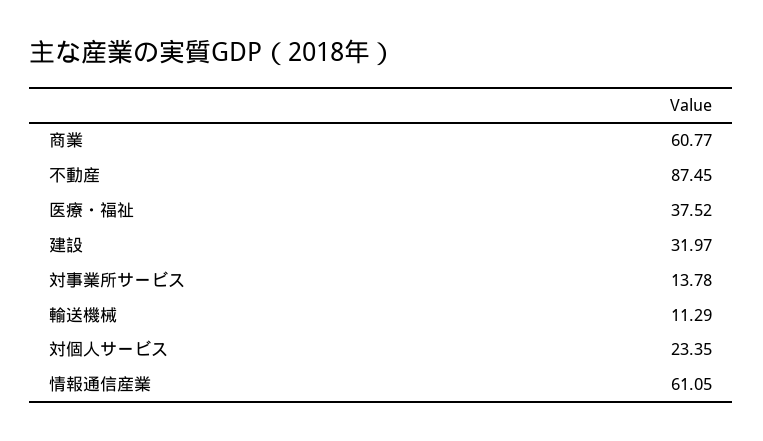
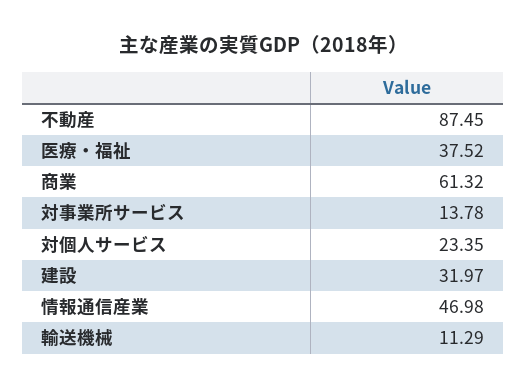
  {
-   "商業": 60.77,
+   "商業": 61.32,
    "不動産": 87.45,
    "医療・福祉": 37.52,
    "建設": 31.97,
    "対事業所サービス": 13.78,
    "輸送機械": 11.29,
    "対個人サービス": 23.35,
-   "情報通信産業": 61.05
+   "情報通信産業": 46.98
  }

